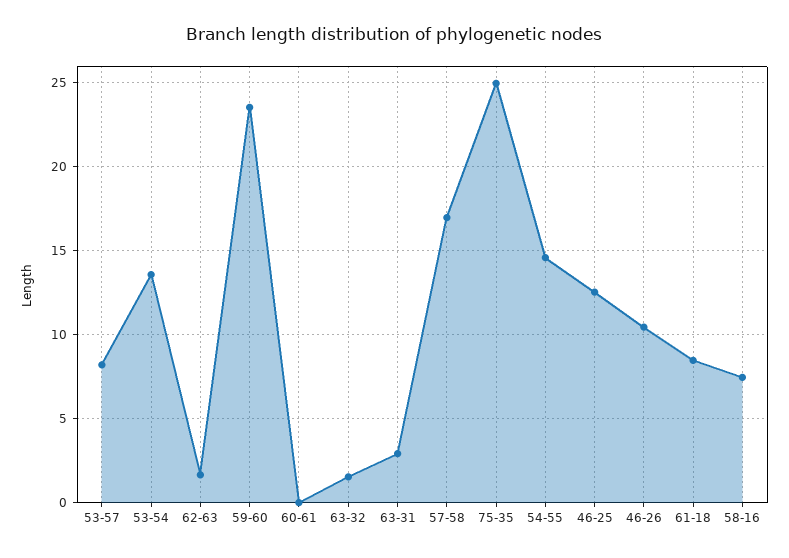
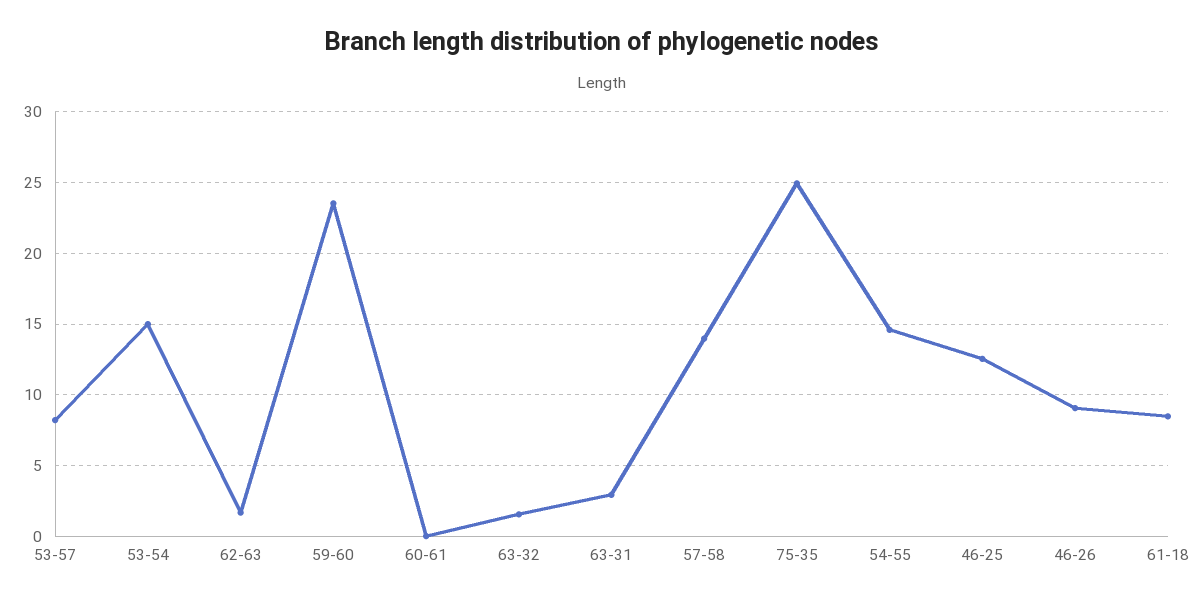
  {
    "53-57": 8,
-   "53-54": 13.5,
+   "53-54": 15,
    "62-63": 1.5,
    "59-60": 23.5,
    "60-61": 0,
    "63-32": 1.5,
    "63-31": 3,
-   "57-58": 17,
+   "57-58": 14,
    "75-35": 25,
    "54-55": 14.5,
    "46-25": 12.5,
-   "46-26": 10.5,
+   "46-26": 9,
-   "61-18": 8.5,
+   "61-18": 8.5
-   "58-16": 7.5
  }

